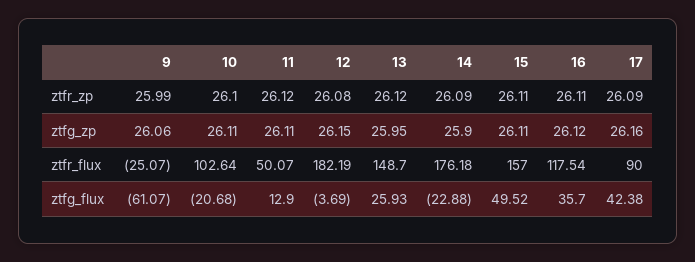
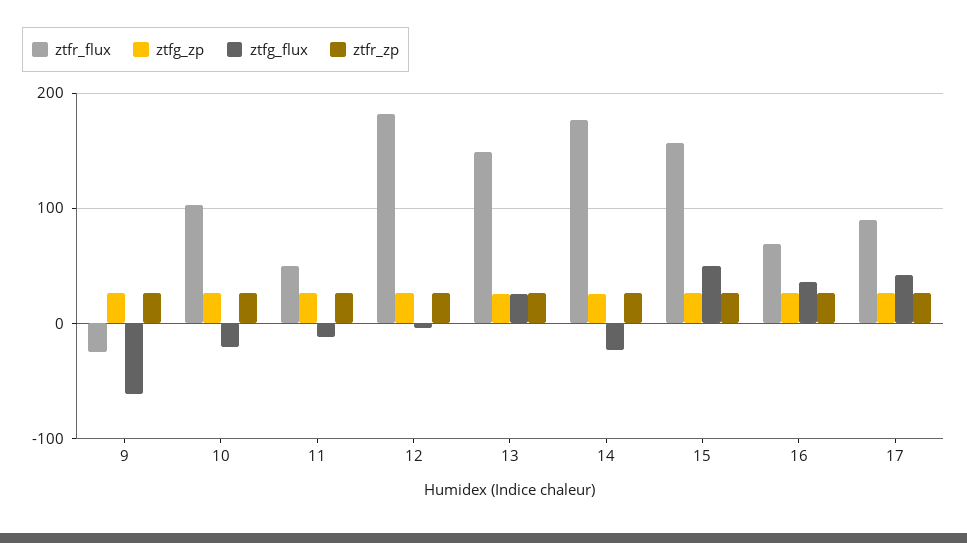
  {
    "ztfr_zp": {
      "9": 25.99,
      "10": 26.1,
      "11": 26.12,
      "12": 26.08,
      "13": 26.12,
      "14": 26.09,
      "15": 26.11,
      "16": 26.11,
      "17": 26.09
    },
    "ztfg_zp": {
      "9": 26.06,
      "10": 26.11,
      "11": 26.11,
      "12": 26.15,
      "13": 25.95,
      "14": 25.9,
      "15": 26.11,
      "16": 26.12,
      "17": 26.16
    },
    "ztfr_flux": {
      "9": -25.07,
      "10": 102.64,
      "11": 50.07,
      "12": 182.19,
      "13": 148.7,
      "14": 176.18,
      "15": 157,
-     "16": 117.54,
+     "16": 70,
      "17": 90
    },
    "ztfg_flux": {
      "9": -61.07,
      "10": -20.68,
-     "11": 12.9,
+     "11": -10,
      "12": -3.69,
      "13": 25.93,
      "14": -22.88,
      "15": 49.52,
      "16": 35.7,
      "17": 42.38
    }
  }

